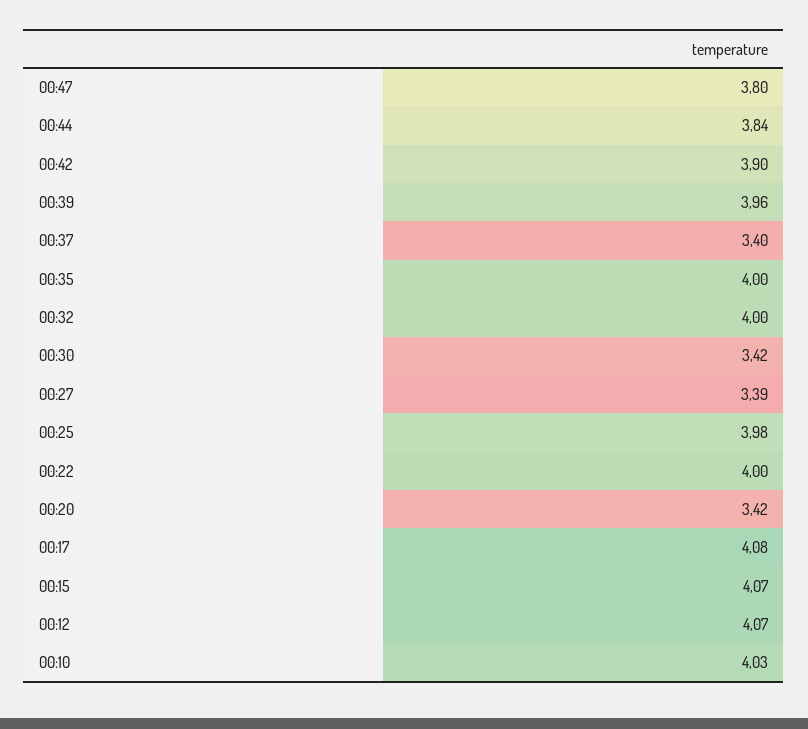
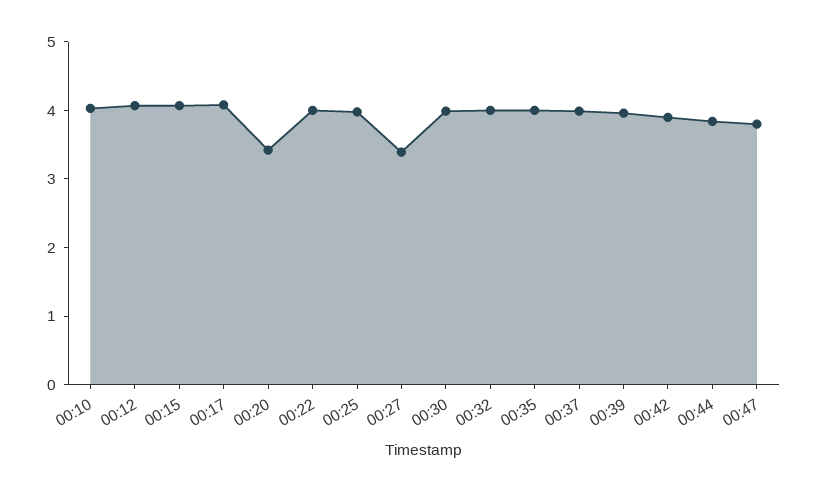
  {
    "00:47": 3.8,
    "00:44": 3.84,
    "00:42": 3.9,
    "00:39": 3.96,
-   "00:37": 3.4,
+   "00:37": 4,
    "00:35": 4,
    "00:32": 4,
-   "00:30": 3.42,
+   "00:30": 4,
    "00:27": 3.39,
    "00:25": 3.98,
    "00:22": 4,
    "00:20": 3.42,
    "00:17": 4.08,
    "00:15": 4.07,
    "00:12": 4.07,
    "00:10": 4.03
  }

